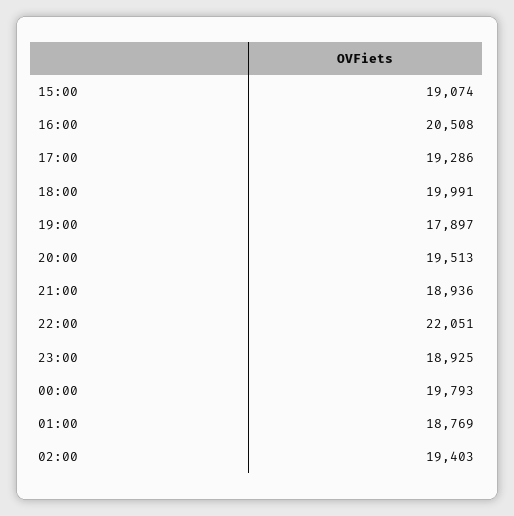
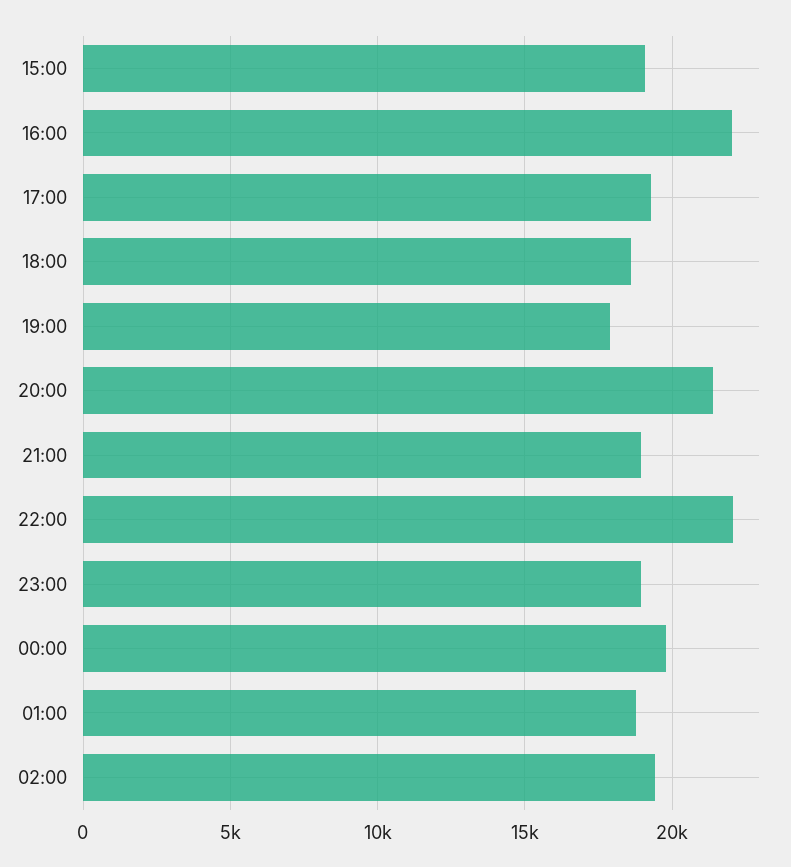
  {
    "15:00": 19074,
-   "16:00": 20508,
+   "16:00": 22000,
    "17:00": 19286,
-   "18:00": 19991,
+   "18:00": 18500,
    "19:00": 17897,
-   "20:00": 19513,
+   "20:00": 21500,
    "21:00": 18936,
    "22:00": 22051,
    "23:00": 18925,
    "00:00": 19793,
    "01:00": 18769,
    "02:00": 19403
  }

